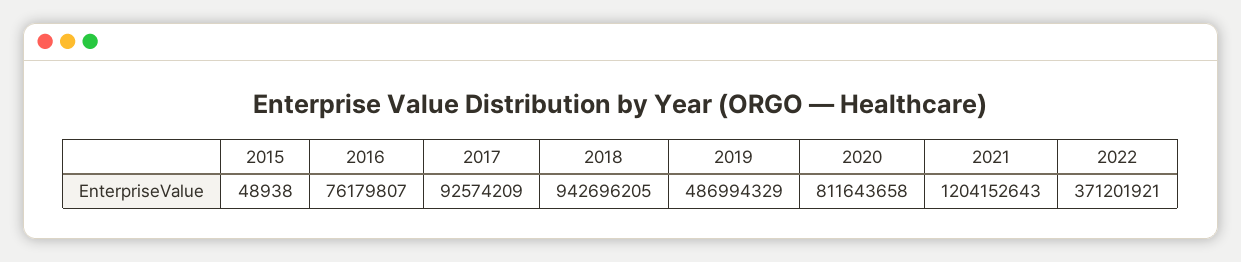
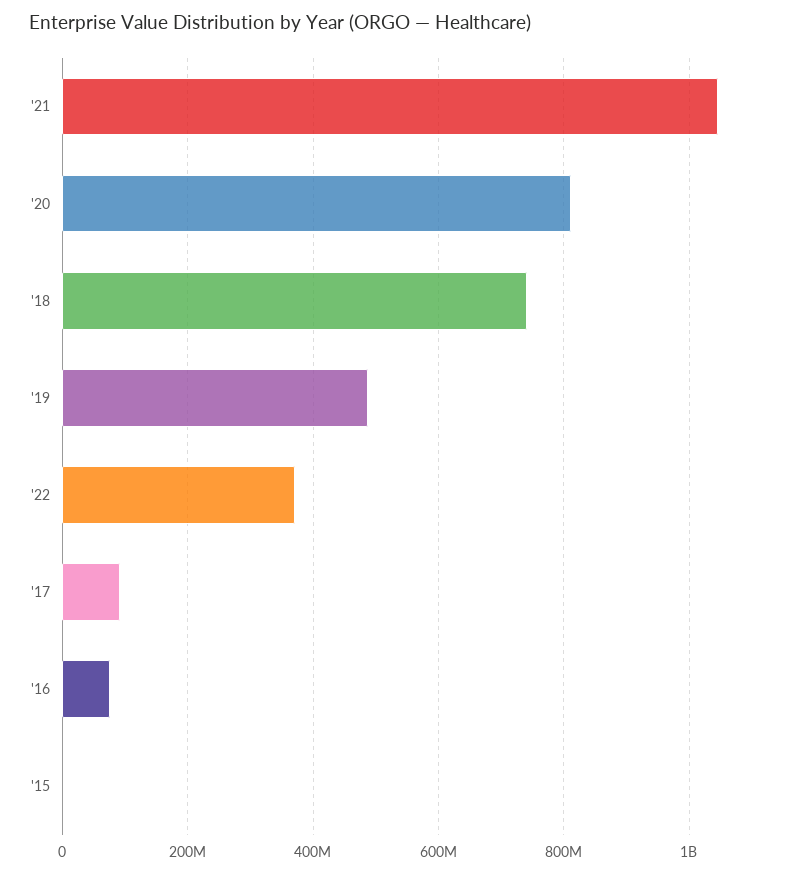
  {
    "2015": 48938,
    "2016": 76179807,
    "2017": 92574209,
-   "2018": 942696205,
+   "2018": 740000000,
    "2019": 486994329,
    "2020": 811643658,
-   "2021": 1204152643,
+   "2021": 1040000000,
    "2022": 371201921
  }

